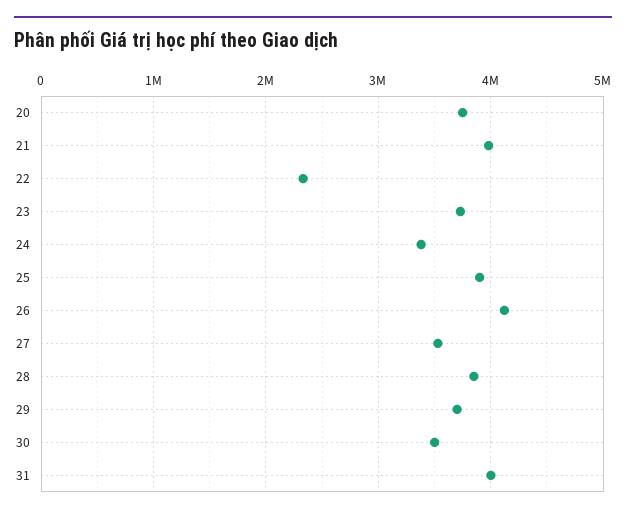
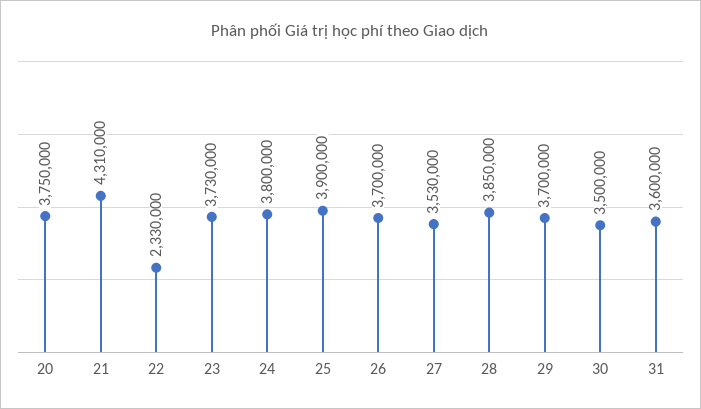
  {
    "20": 3750000,
-   "21": 4000000,
+   "21": 4310000,
    "22": 2330000,
    "23": 3730000,
-   "24": 3400000,
+   "24": 3800000,
    "25": 3900000,
-   "26": 4100000,
+   "26": 3700000,
    "27": 3530000,
    "28": 3850000,
    "29": 3700000,
    "30": 3500000,
-   "31": 4000000
+   "31": 3600000
  }

